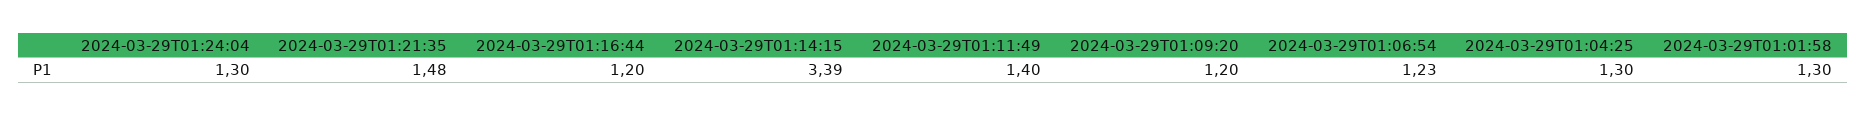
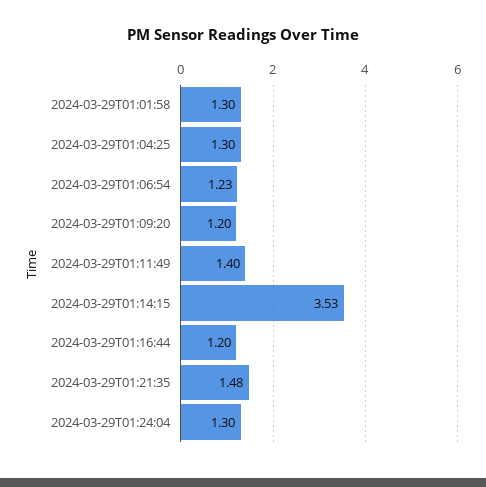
  {
    "2024-03-29T01:24:04": 1.3,
    "2024-03-29T01:21:35": 1.48,
    "2024-03-29T01:16:44": 1.2,
-   "2024-03-29T01:14:15": 3.39,
+   "2024-03-29T01:14:15": 3.53,
    "2024-03-29T01:11:49": 1.4,
    "2024-03-29T01:09:20": 1.2,
    "2024-03-29T01:06:54": 1.23,
    "2024-03-29T01:04:25": 1.3,
    "2024-03-29T01:01:58": 1.3
  }

